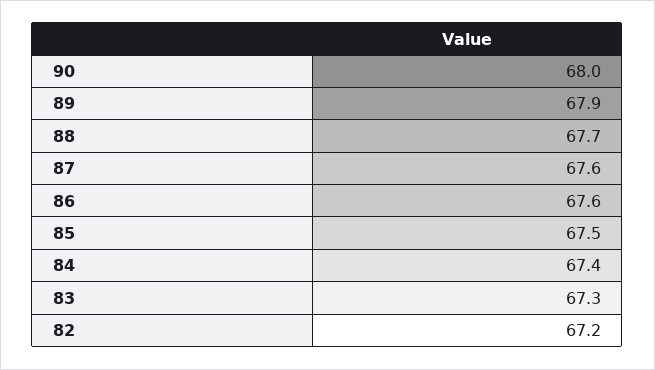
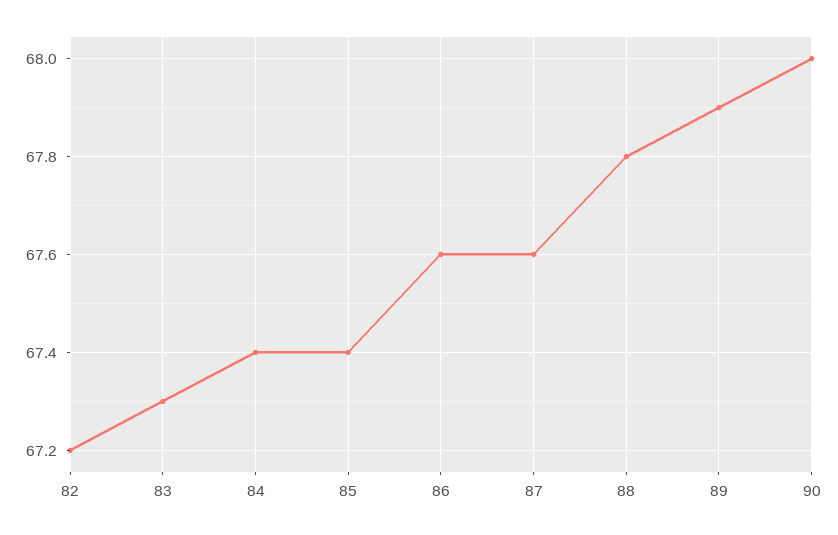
  {
    "90": 68,
    "89": 67.9,
-   "88": 67.7,
+   "88": 67.8,
    "87": 67.6,
    "86": 67.6,
-   "85": 67.5,
+   "85": 67.4,
    "84": 67.4,
    "83": 67.3,
    "82": 67.2
  }

